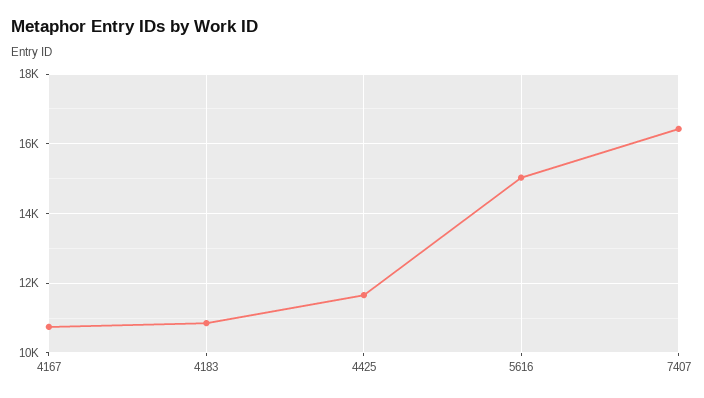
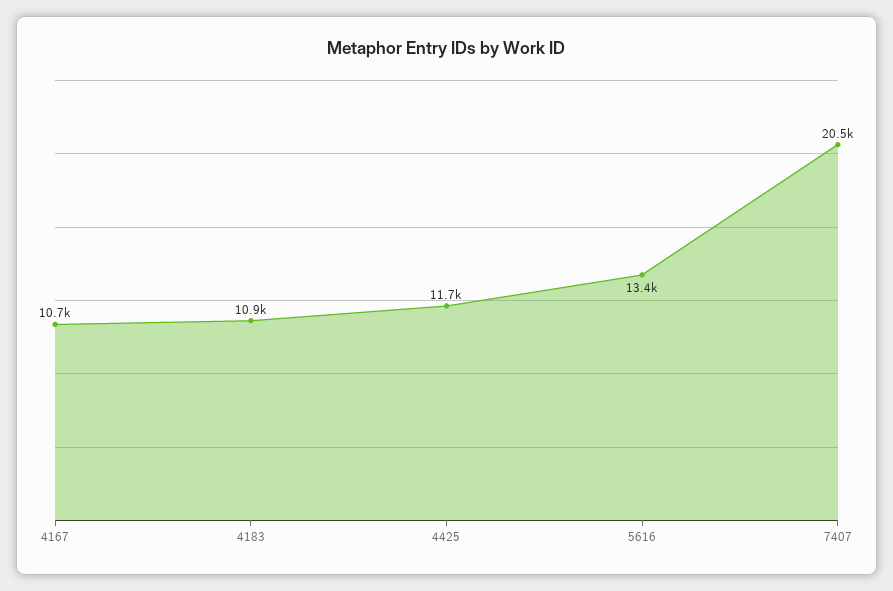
  {
    "4167": 10700,
    "4183": 10900,
    "4425": 11700,
-   "5616": 15000,
+   "5616": 13400,
-   "7407": 16400
+   "7407": 20500
  }

